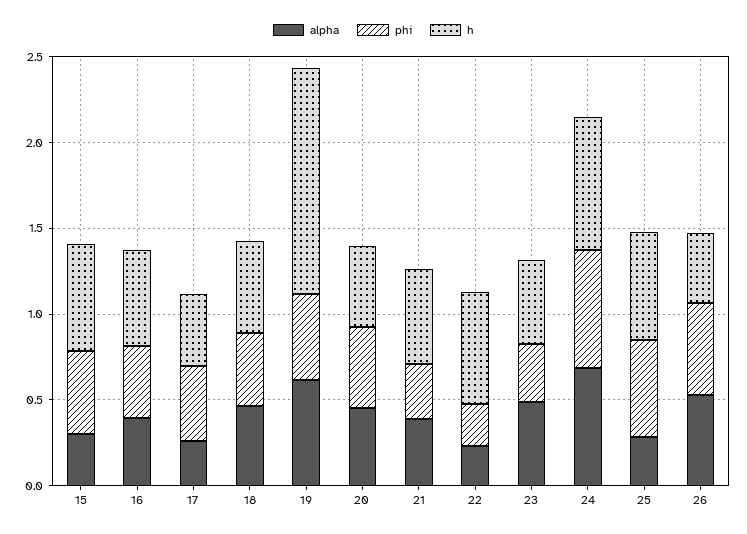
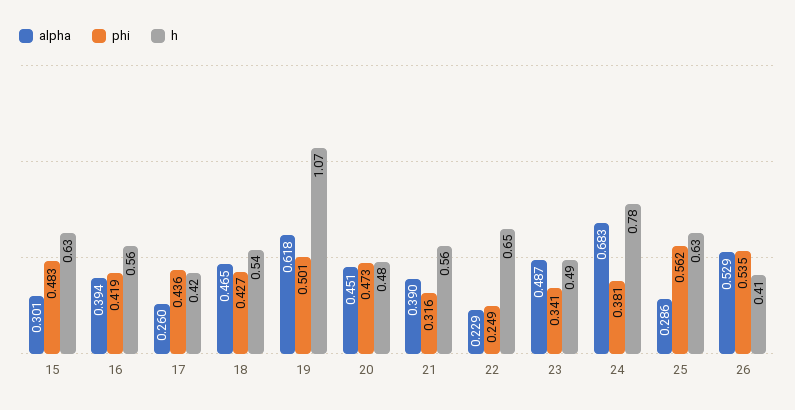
  {
    "alpha": {
      "15": 0.301,
      "16": 0.394,
      "17": 0.26,
      "18": 0.465,
      "19": 0.618,
      "20": 0.451,
      "21": 0.39,
      "22": 0.229,
      "23": 0.487,
      "24": 0.683,
      "25": 0.286,
      "26": 0.529
    },
    "phi": {
      "15": 0.483,
      "16": 0.419,
      "17": 0.436,
      "18": 0.427,
      "19": 0.501,
      "20": 0.473,
      "21": 0.316,
      "22": 0.249,
      "23": 0.341,
-     "24": 0.7,
+     "24": 0.381,
      "25": 0.562,
      "26": 0.535
    },
    "h": {
      "15": 0.63,
      "16": 0.56,
      "17": 0.42,
      "18": 0.54,
-     "19": 1.3,
+     "19": 1.07,
      "20": 0.48,
      "21": 0.56,
      "22": 0.65,
      "23": 0.49,
      "24": 0.78,
      "25": 0.63,
      "26": 0.41
    }
  }

